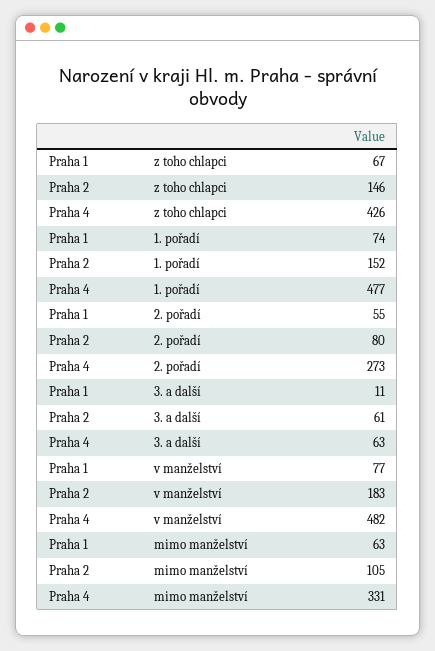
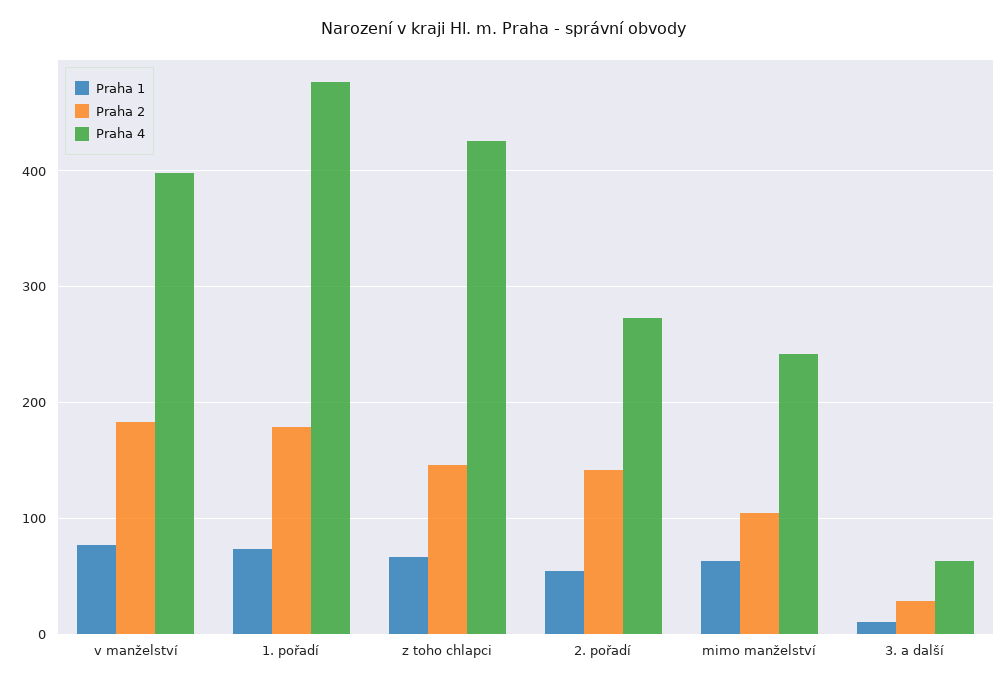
  {
    "Praha 1": {
      "z toho chlapci": 67,
      "1. pořadí": 74,
      "2. pořadí": 55,
      "3. a další": 11,
      "v manželství": 77,
      "mimo manželství": 63
    },
    "Praha 2": {
      "z toho chlapci": 146,
-     "1. pořadí": 152,
+     "1. pořadí": 180,
-     "2. pořadí": 80,
+     "2. pořadí": 140,
-     "3. a další": 61,
+     "3. a další": 30,
      "v manželství": 183,
      "mimo manželství": 105
    },
    "Praha 4": {
      "z toho chlapci": 426,
      "1. pořadí": 477,
      "2. pořadí": 273,
      "3. a další": 63,
-     "v manželství": 482,
+     "v manželství": 400,
-     "mimo manželství": 331
+     "mimo manželství": 240
    }
  }

